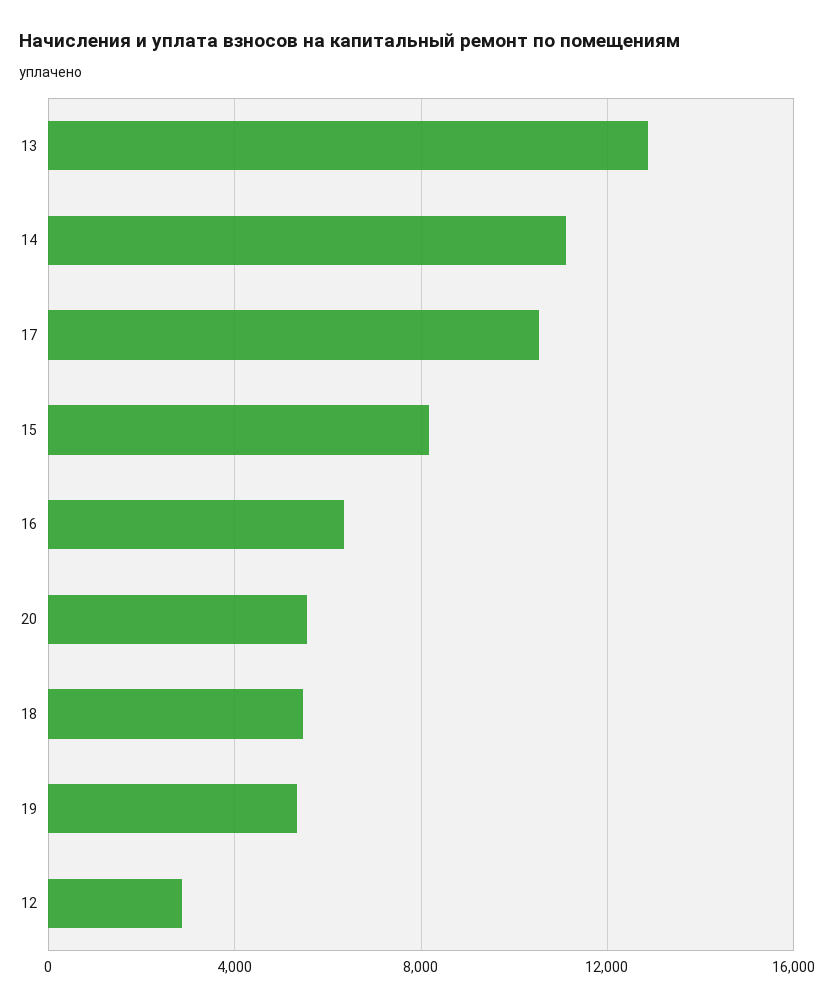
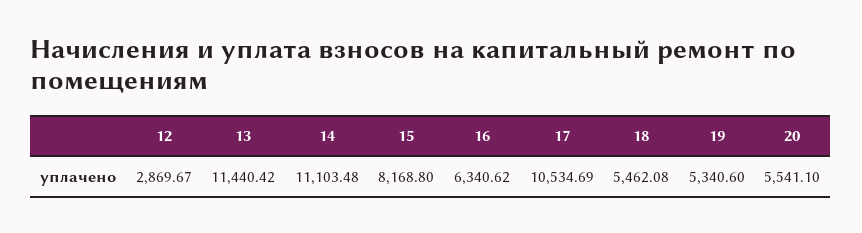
  {
-   "13": 13000,
+   "13": 11440.42,
    "14": 11103.48,
    "17": 10534.69,
    "15": 8168.8,
    "16": 6340.62,
    "20": 5541.1,
    "18": 5462.08,
    "19": 5340.6,
    "12": 2869.67
  }

